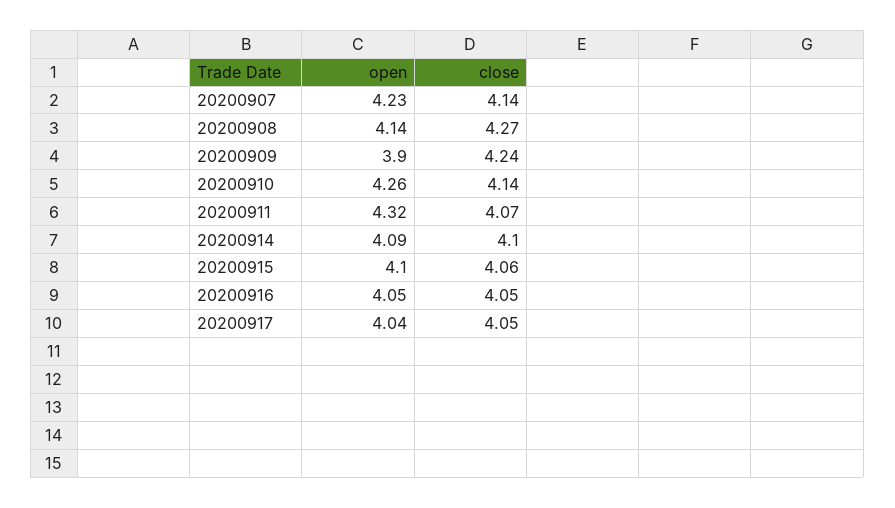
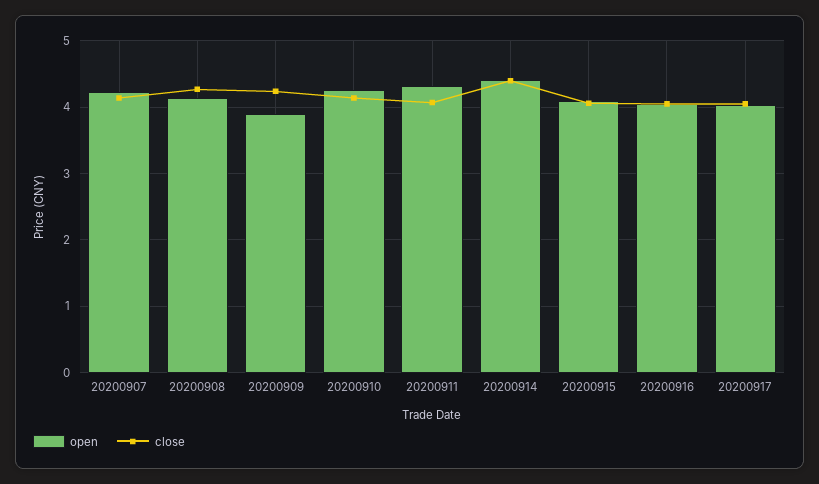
  {
    "open": {
      "20200907": 4.23,
      "20200908": 4.14,
      "20200909": 3.9,
      "20200910": 4.26,
      "20200911": 4.32,
-     "20200914": 4.09,
+     "20200914": 4.4,
      "20200915": 4.1,
      "20200916": 4.05,
      "20200917": 4.04
    },
    "close": {
      "20200907": 4.14,
      "20200908": 4.27,
      "20200909": 4.24,
      "20200910": 4.14,
      "20200911": 4.07,
-     "20200914": 4.1,
+     "20200914": 4.4,
      "20200915": 4.06,
      "20200916": 4.05,
      "20200917": 4.05
    }
  }

